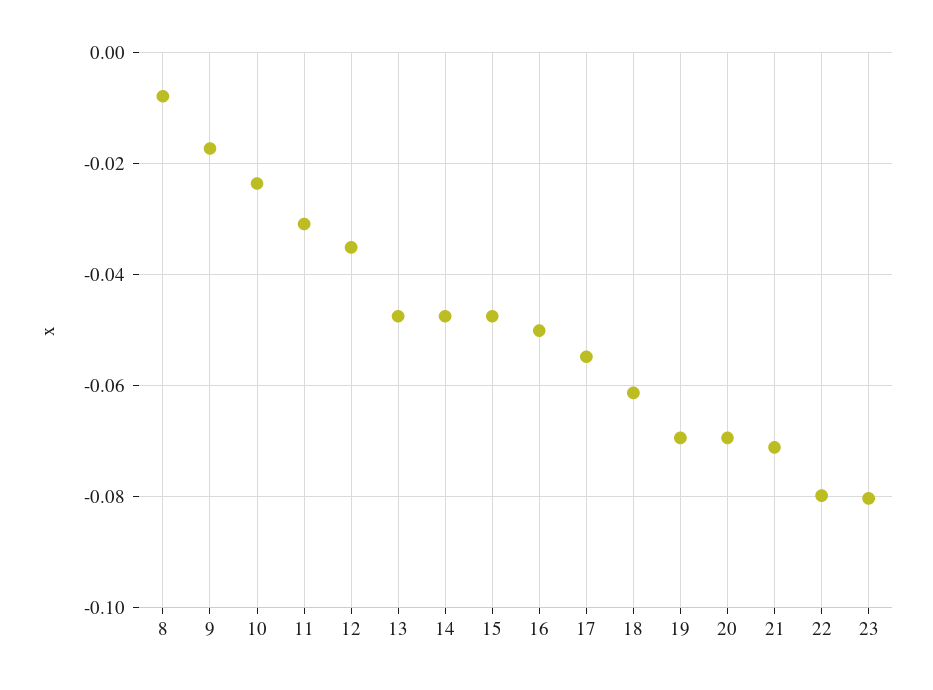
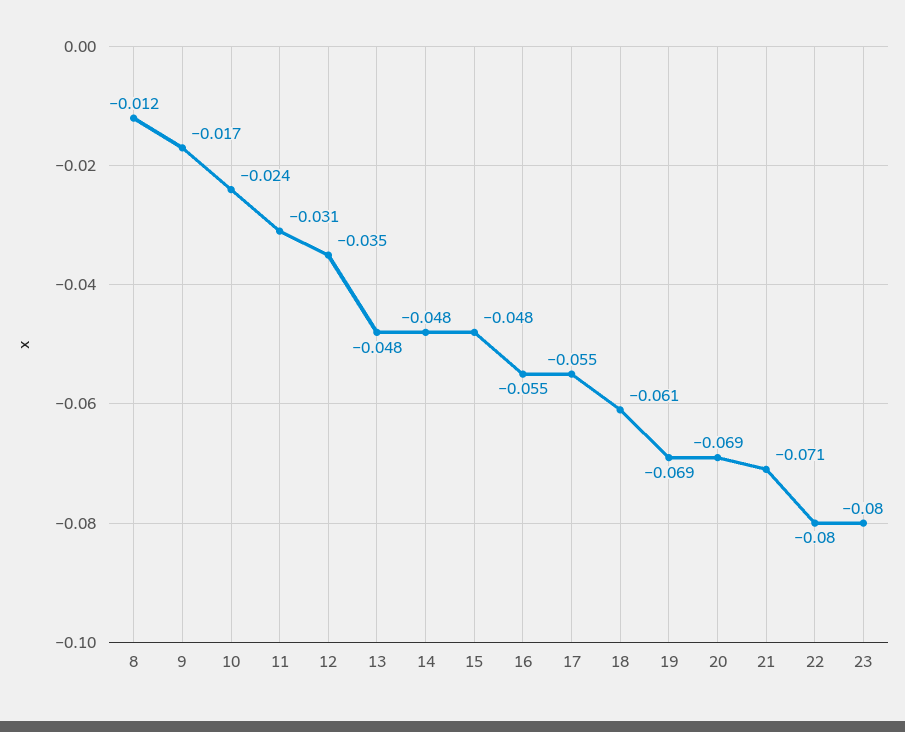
  {
-   "8": -0.008,
+   "8": -0.012,
    "9": -0.017,
    "10": -0.024,
    "11": -0.031,
    "12": -0.035,
    "13": -0.048,
    "14": -0.048,
    "15": -0.048,
-   "16": -0.05,
+   "16": -0.055,
    "17": -0.055,
    "18": -0.061,
    "19": -0.069,
    "20": -0.069,
    "21": -0.071,
    "22": -0.08,
    "23": -0.08
  }

